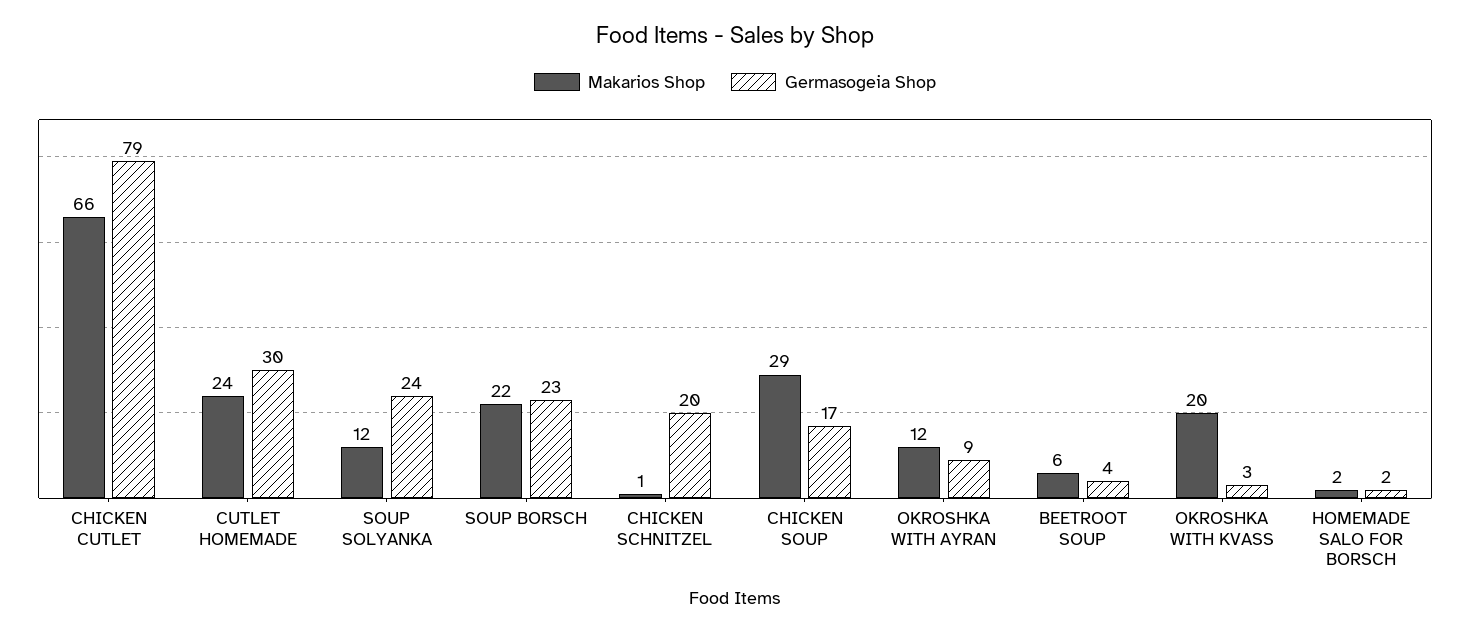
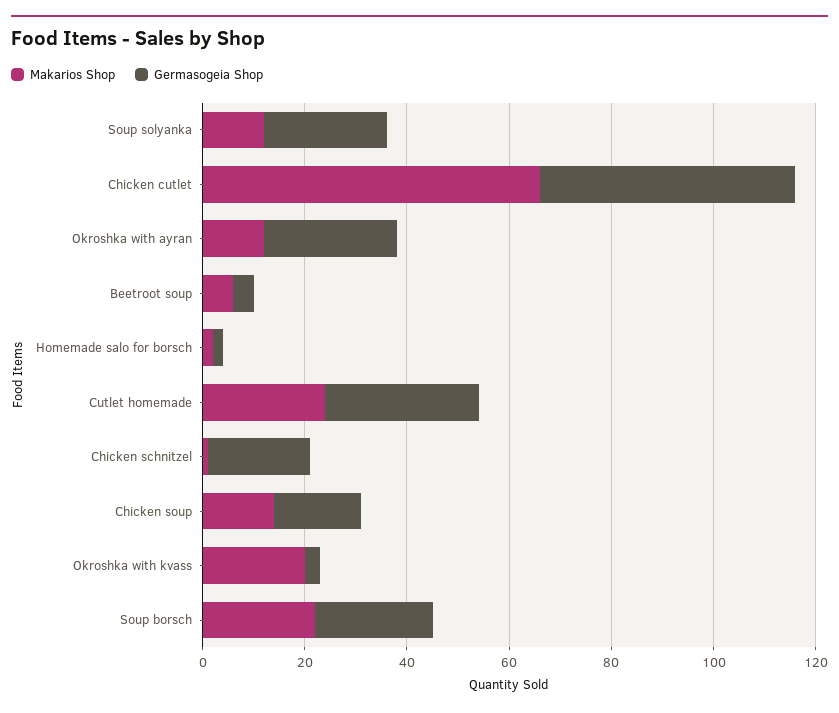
  {
    "Makarios Shop": {
      "CHICKEN CUTLET": 66,
      "CUTLET HOMEMADE": 24,
      "SOUP SOLYANKA": 12,
      "SOUP BORSCH": 22,
      "CHICKEN SCHNITZEL": 1,
-     "CHICKEN SOUP": 29,
+     "CHICKEN SOUP": 15,
      "OKROSHKA WITH AYRAN": 12,
      "BEETROOT SOUP": 6,
      "OKROSHKA WITH KVASS": 20,
      "HOMEMADE SALO FOR BORSCH": 2
    },
    "Germasogeia Shop": {
-     "CHICKEN CUTLET": 79,
+     "CHICKEN CUTLET": 50,
      "CUTLET HOMEMADE": 30,
      "SOUP SOLYANKA": 24,
      "SOUP BORSCH": 23,
      "CHICKEN SCHNITZEL": 20,
      "CHICKEN SOUP": 17,
-     "OKROSHKA WITH AYRAN": 9,
+     "OKROSHKA WITH AYRAN": 25,
      "BEETROOT SOUP": 4,
      "OKROSHKA WITH KVASS": 3,
      "HOMEMADE SALO FOR BORSCH": 2
    }
  }

